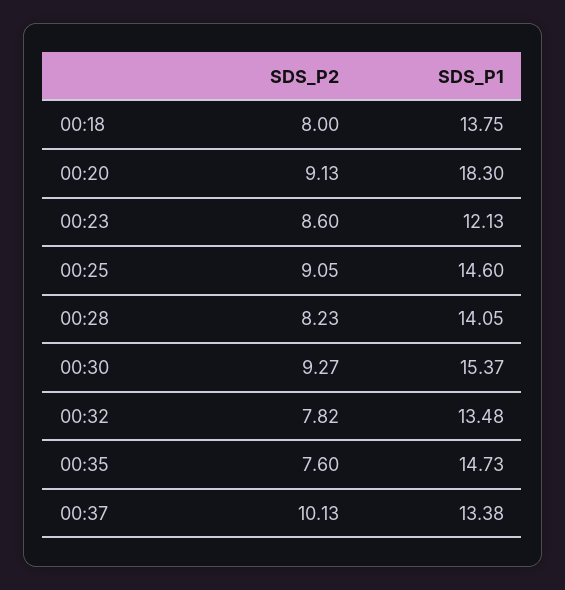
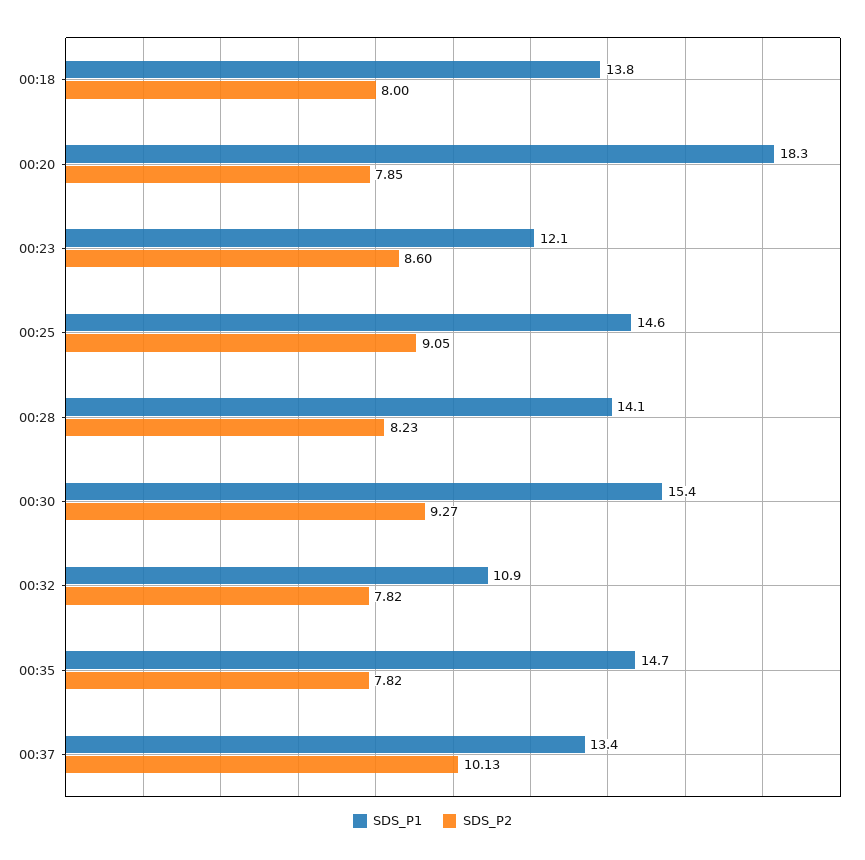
  {
    "SDS_P2": {
      "00:18": 8,
-     "00:20": 9.13,
+     "00:20": 7.85,
      "00:23": 8.6,
      "00:25": 9.05,
      "00:28": 8.23,
      "00:30": 9.27,
      "00:32": 7.82,
-     "00:35": 7.6,
+     "00:35": 7.82,
      "00:37": 10.13
    },
    "SDS_P1": {
      "00:18": 13.75,
      "00:20": 18.3,
      "00:23": 12.13,
      "00:25": 14.6,
      "00:28": 14.05,
      "00:30": 15.37,
-     "00:32": 13.48,
+     "00:32": 10.9,
      "00:35": 14.73,
      "00:37": 13.38
    }
  }

